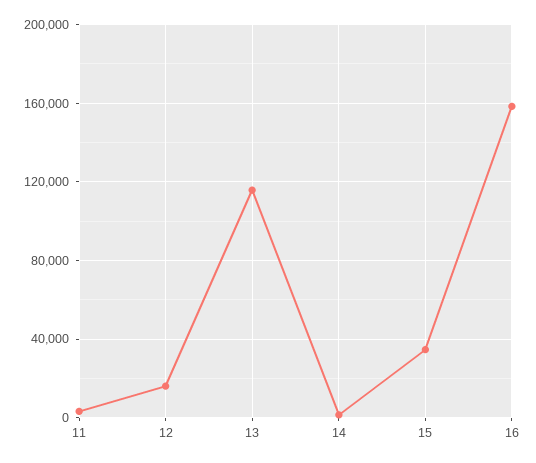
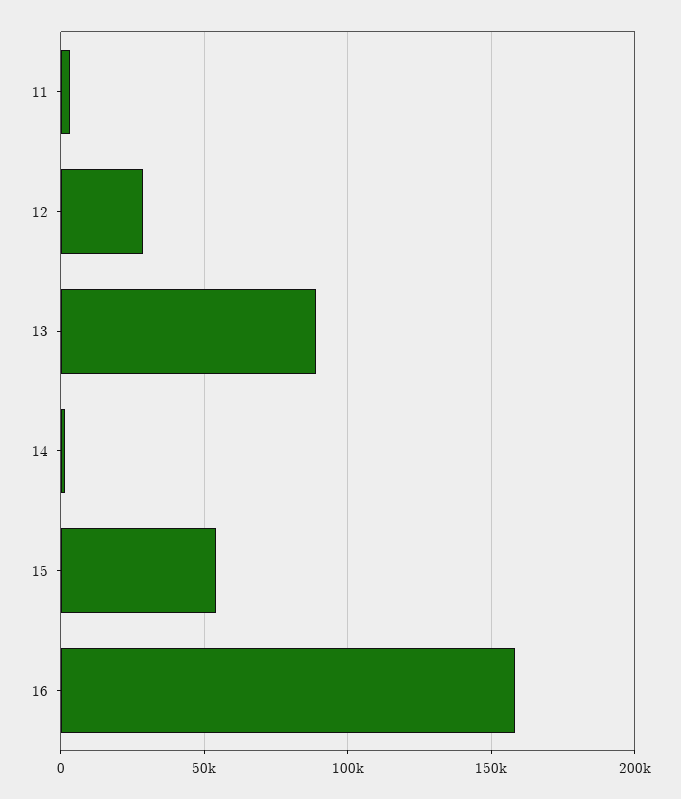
  {
    "11": 5000,
-   "12": 15000,
+   "12": 30000,
-   "13": 115000,
+   "13": 90000,
    "14": 0,
-   "15": 35000,
+   "15": 55000,
    "16": 160000
  }

